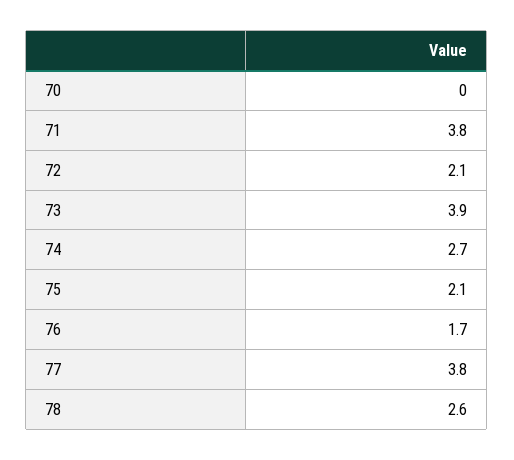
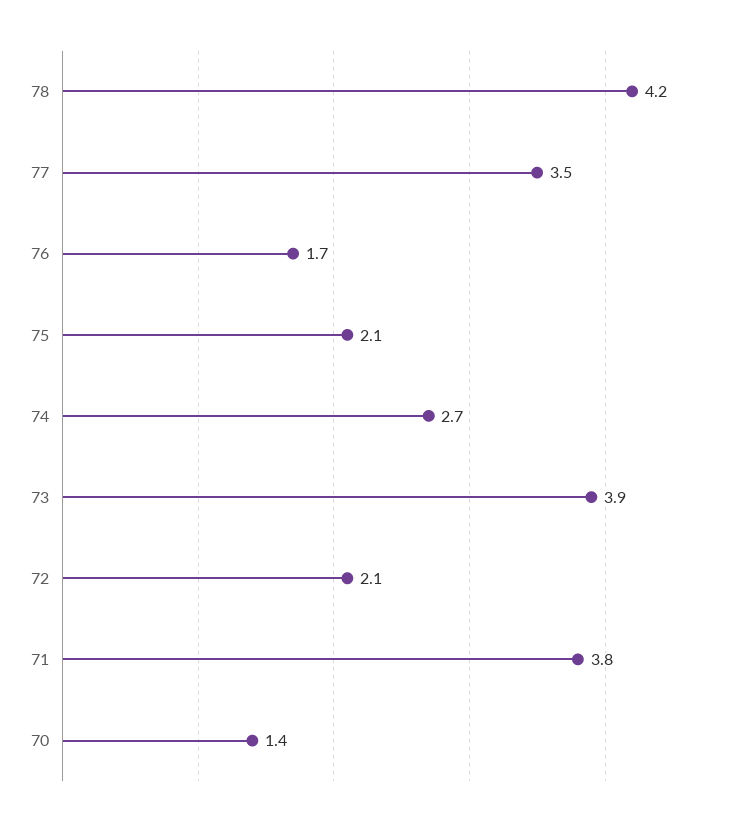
  {
-   "70": 0,
+   "70": 1.4,
    "71": 3.8,
    "72": 2.1,
    "73": 3.9,
    "74": 2.7,
    "75": 2.1,
    "76": 1.7,
-   "77": 3.8,
+   "77": 3.5,
-   "78": 2.6
+   "78": 4.2
  }

